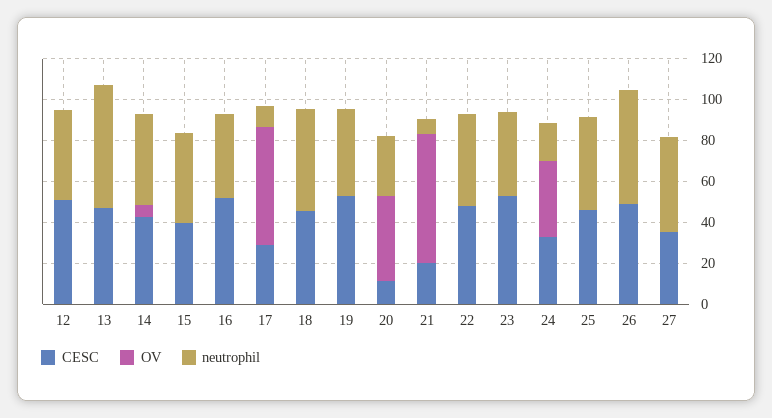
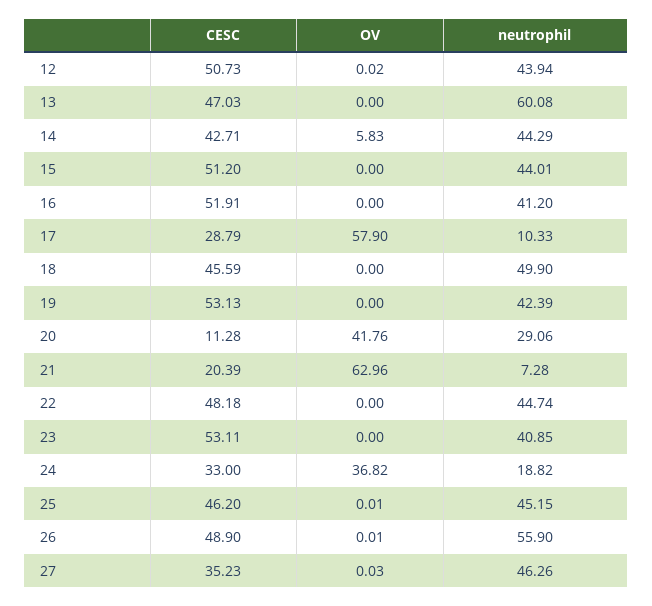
  {
    "CESC": {
      "12": 50.73,
      "13": 47.03,
      "14": 42.71,
-     "15": 40,
+     "15": 51.2,
      "16": 51.91,
      "17": 28.79,
      "18": 45.59,
      "19": 53.13,
      "20": 11.28,
      "21": 20.39,
      "22": 48.18,
      "23": 53.11,
      "24": 33,
      "25": 46.2,
      "26": 48.9,
      "27": 35.23
    },
    "OV": {
      "12": 0.02,
      "13": 0,
      "14": 5.83,
      "15": 0,
      "16": 0,
      "17": 57.9,
      "18": 0,
      "19": 0,
      "20": 41.76,
      "21": 62.96,
      "22": 0,
      "23": 0,
      "24": 36.82,
      "25": 0.01,
      "26": 0.01,
      "27": 0.03
    },
    "neutrophil": {
      "12": 43.94,
      "13": 60.08,
      "14": 44.29,
      "15": 44.01,
      "16": 41.2,
      "17": 10.33,
      "18": 49.9,
      "19": 42.39,
      "20": 29.06,
      "21": 7.28,
      "22": 44.74,
      "23": 40.85,
      "24": 18.82,
      "25": 45.15,
      "26": 55.9,
      "27": 46.26
    }
  }

